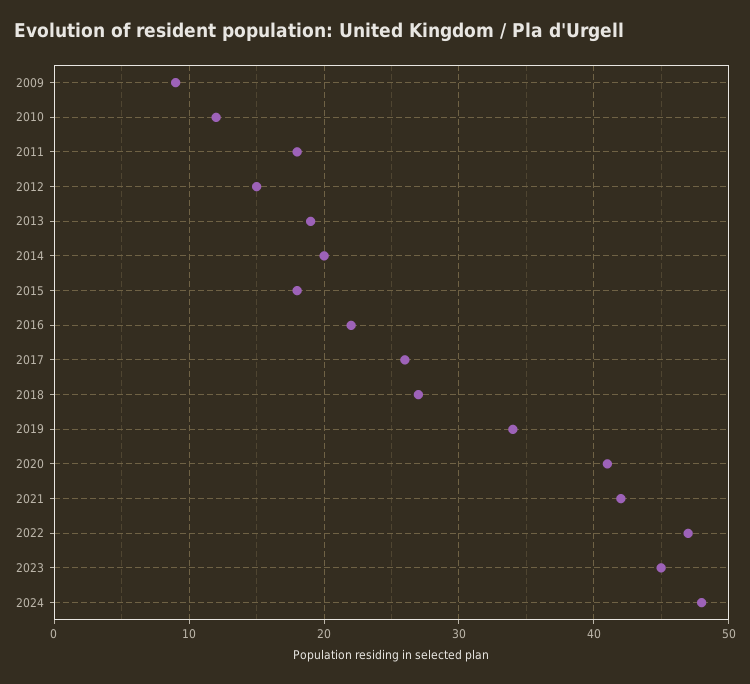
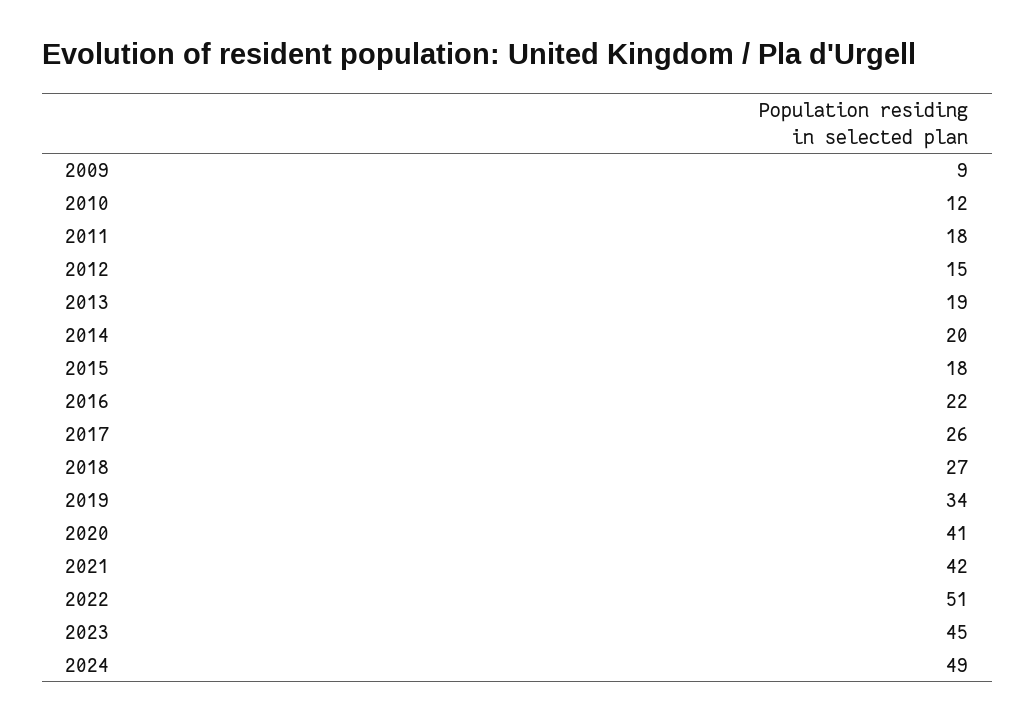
  {
    "2009": 9,
    "2010": 12,
    "2011": 18,
    "2012": 15,
    "2013": 19,
    "2014": 20,
    "2015": 18,
    "2016": 22,
    "2017": 26,
    "2018": 27,
    "2019": 34,
    "2020": 41,
    "2021": 42,
-   "2022": 47,
+   "2022": 51,
    "2023": 45,
-   "2024": 48
+   "2024": 49
  }

